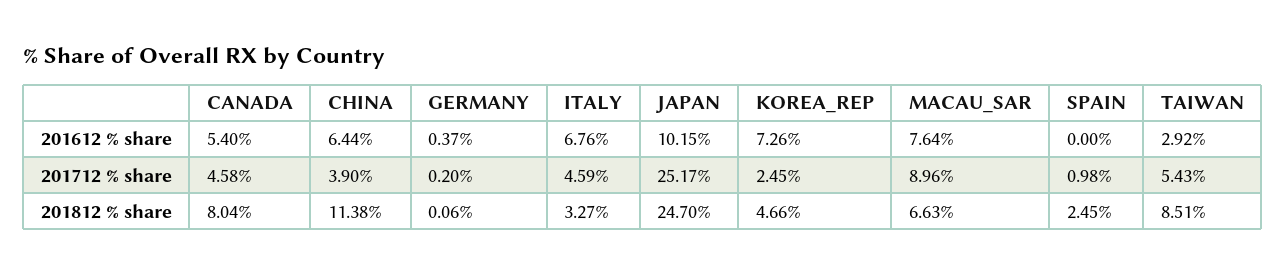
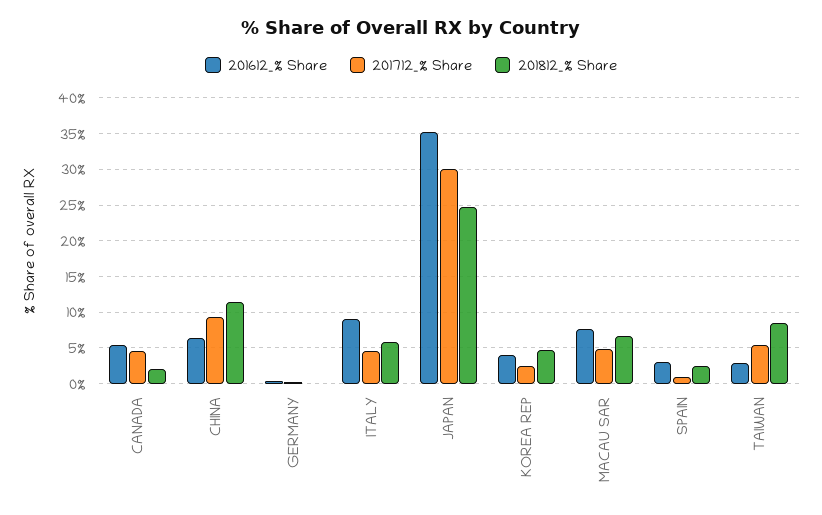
  {
    "201612 % share": {
      "CANADA": 5.4,
      "CHINA": 6.44,
      "GERMANY": 0.37,
-     "ITALY": 6.76,
+     "ITALY": 9,
-     "JAPAN": 10.15,
+     "JAPAN": 35,
-     "KOREA_REP": 7.26,
+     "KOREA_REP": 4,
      "MACAU_SAR": 7.64,
-     "SPAIN": 0,
+     "SPAIN": 3,
      "TAIWAN": 2.92
    },
    "201712 % share": {
      "CANADA": 4.58,
-     "CHINA": 3.9,
+     "CHINA": 9,
      "GERMANY": 0.2,
      "ITALY": 4.59,
-     "JAPAN": 25.17,
+     "JAPAN": 30,
      "KOREA_REP": 2.45,
-     "MACAU_SAR": 8.96,
+     "MACAU_SAR": 5,
      "SPAIN": 0.98,
      "TAIWAN": 5.43
    },
    "201812 % share": {
-     "CANADA": 8.04,
+     "CANADA": 2,
      "CHINA": 11.38,
      "GERMANY": 0.06,
-     "ITALY": 3.27,
+     "ITALY": 6,
      "JAPAN": 24.7,
      "KOREA_REP": 4.66,
      "MACAU_SAR": 6.63,
      "SPAIN": 2.45,
      "TAIWAN": 8.51
    }
  }

